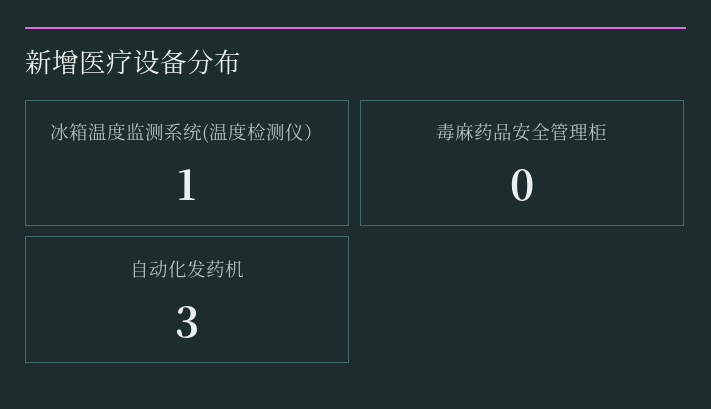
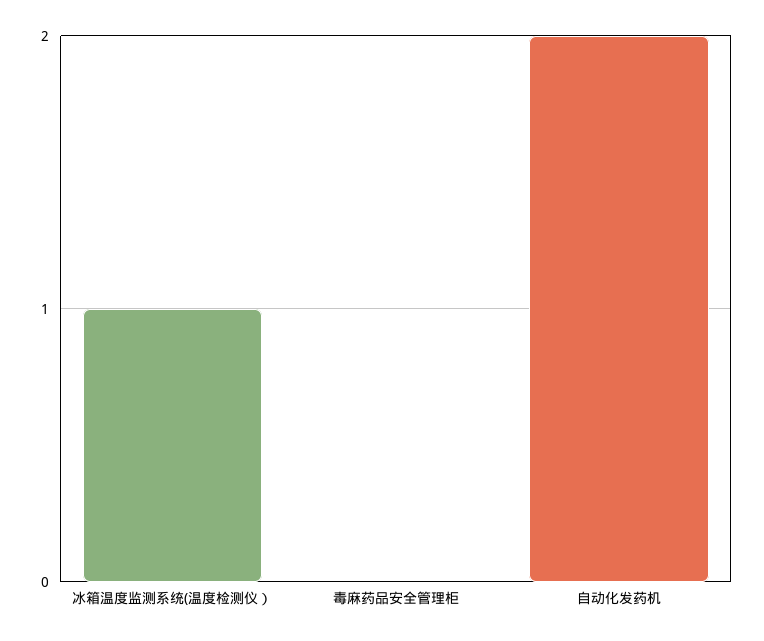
  {
    "冰箱温度监测系统(温度检测仪）": 1,
    "毒麻药品安全管理柜": 0,
-   "自动化发药机": 3
+   "自动化发药机": 2
  }

